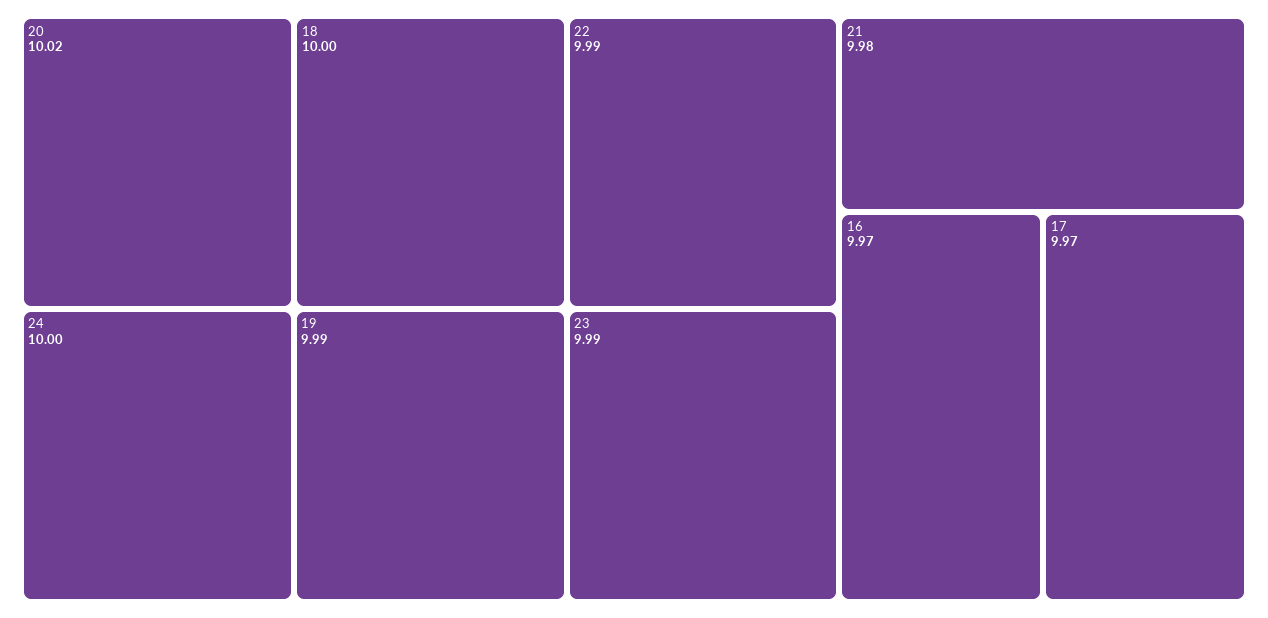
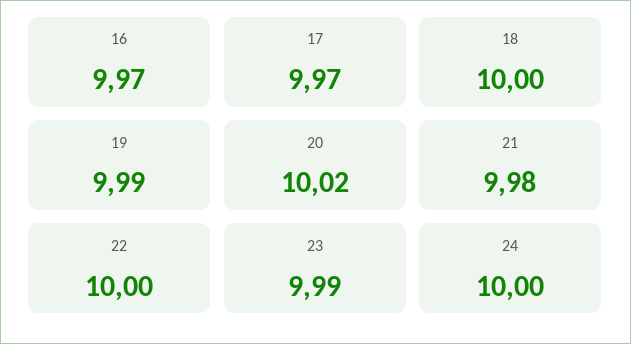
  {
    "20": 10.02,
    "18": 10,
    "24": 10,
    "19": 9.99,
-   "22": 9.99,
+   "22": 10,
    "23": 9.99,
    "21": 9.98,
    "16": 9.97,
    "17": 9.97
  }

